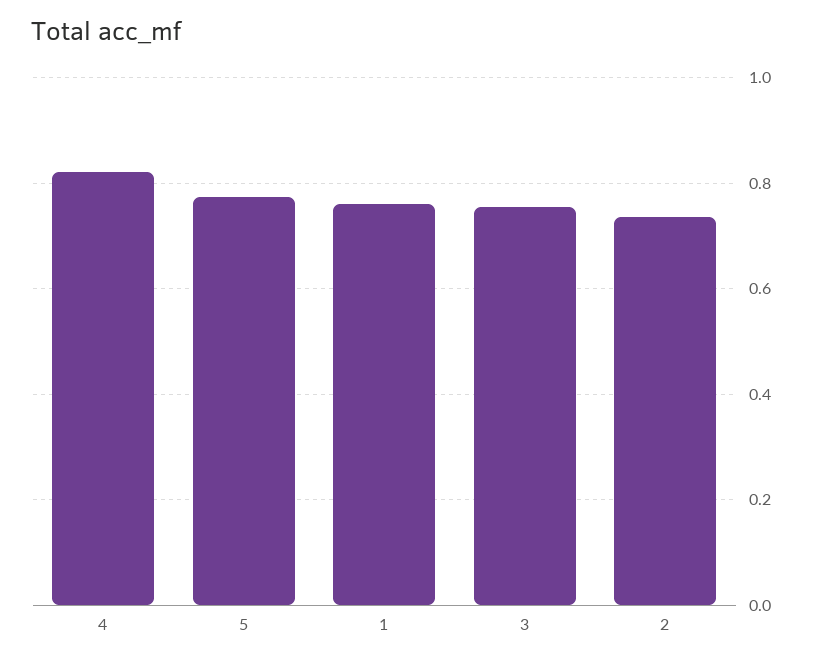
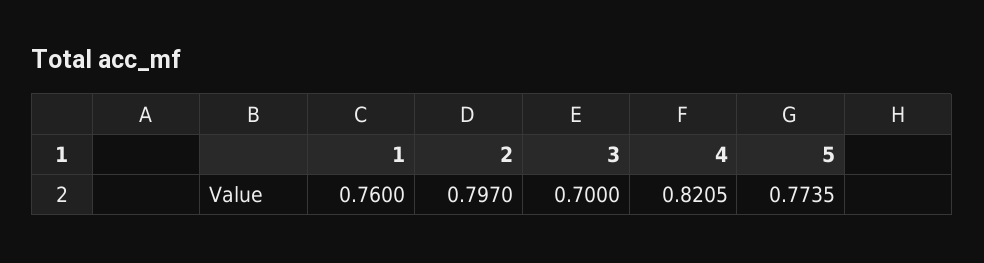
  {
    "4": 0.8205,
    "5": 0.7735,
    "1": 0.76,
-   "3": 0.76,
+   "3": 0.7,
-   "2": 0.74
+   "2": 0.797
  }

